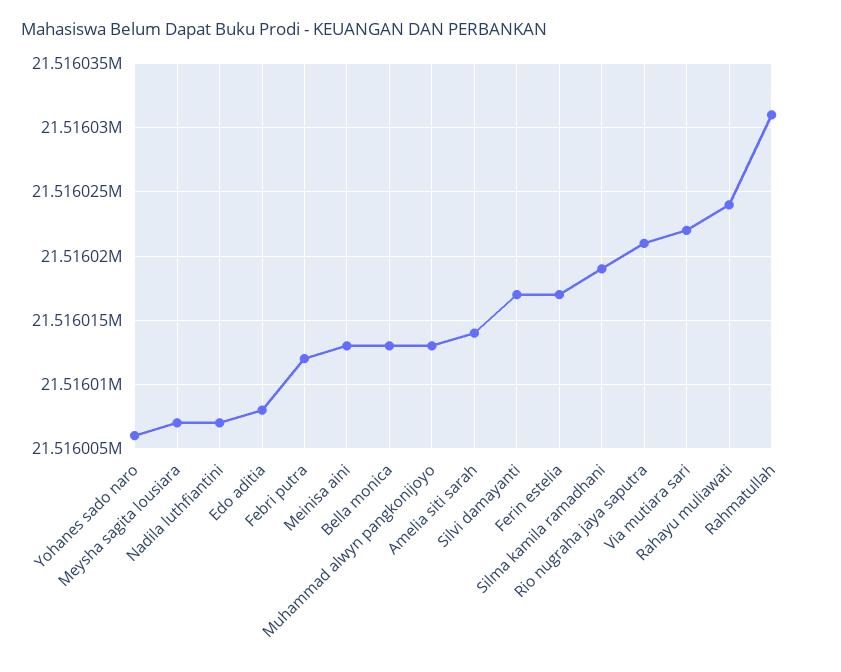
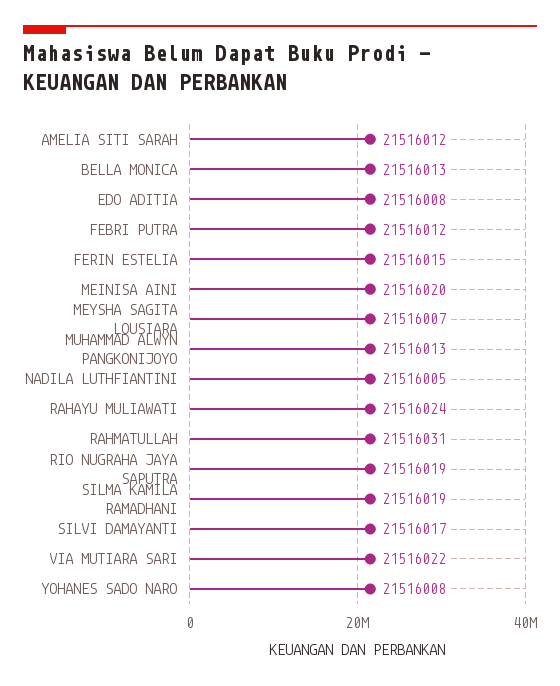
  {
-   "Yohanes sado naro": 21516006,
+   "Yohanes sado naro": 21516008,
    "Meysha sagita lousiara": 21516007,
-   "Nadila luthfiantini": 21516007,
+   "Nadila luthfiantini": 21516005,
    "Edo aditia": 21516008,
    "Febri putra": 21516012,
-   "Meinisa aini": 21516013,
+   "Meinisa aini": 21516020,
    "Bella monica": 21516013,
    "Muhammad alwyn pangkonijoyo": 21516013,
-   "Amelia siti sarah": 21516014,
+   "Amelia siti sarah": 21516012,
    "Silvi damayanti": 21516017,
-   "Ferin estelia": 21516017,
+   "Ferin estelia": 21516015,
    "Silma kamila ramadhani": 21516019,
-   "Rio nugraha jaya saputra": 21516021,
+   "Rio nugraha jaya saputra": 21516019,
    "Via mutiara sari": 21516022,
    "Rahayu muliawati": 21516024,
    "Rahmatullah": 21516031
  }

